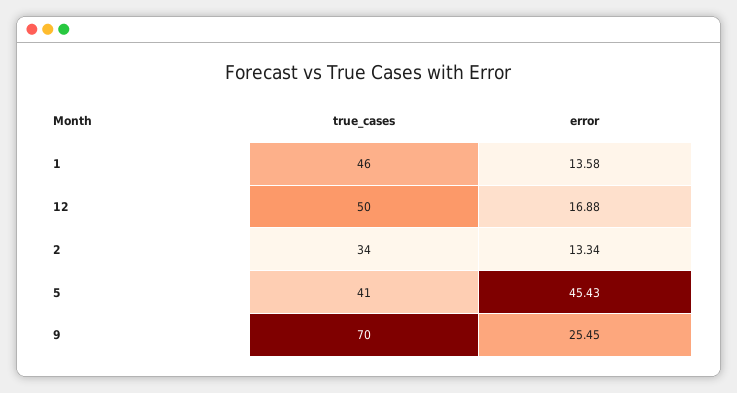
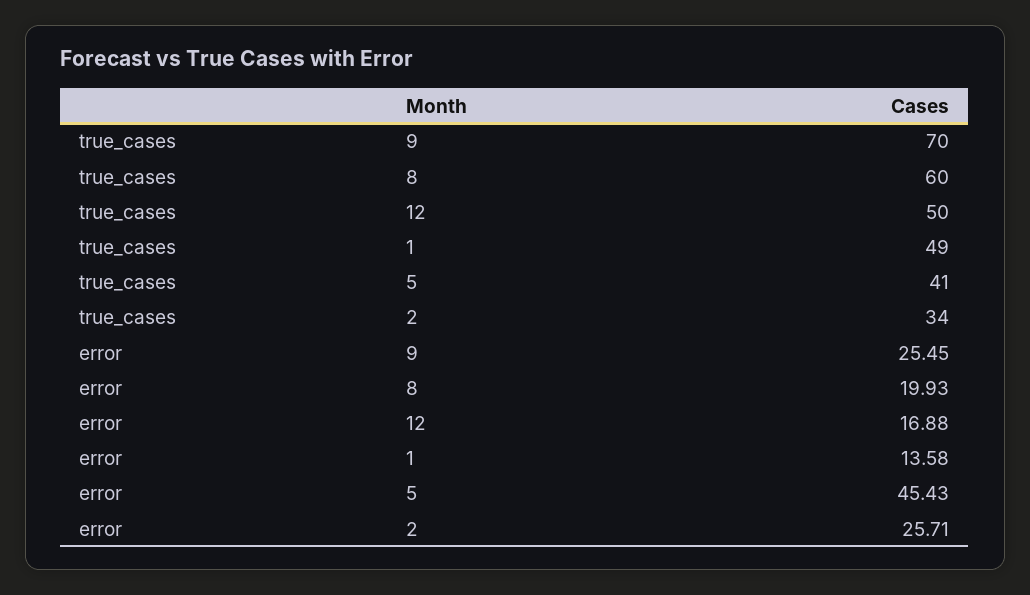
  {
    "true_cases": {
-     "1": 46,
+     "1": 49,
      "12": 50,
      "2": 34,
      "5": 41,
-     "9": 70
+     "9": 70,
+     "8": 60
    },
    "error": {
      "1": 13.58,
      "12": 16.88,
-     "2": 13.34,
+     "2": 25.71,
      "5": 45.43,
-     "9": 25.45
+     "9": 25.45,
+     "8": 19.93
    }
  }

